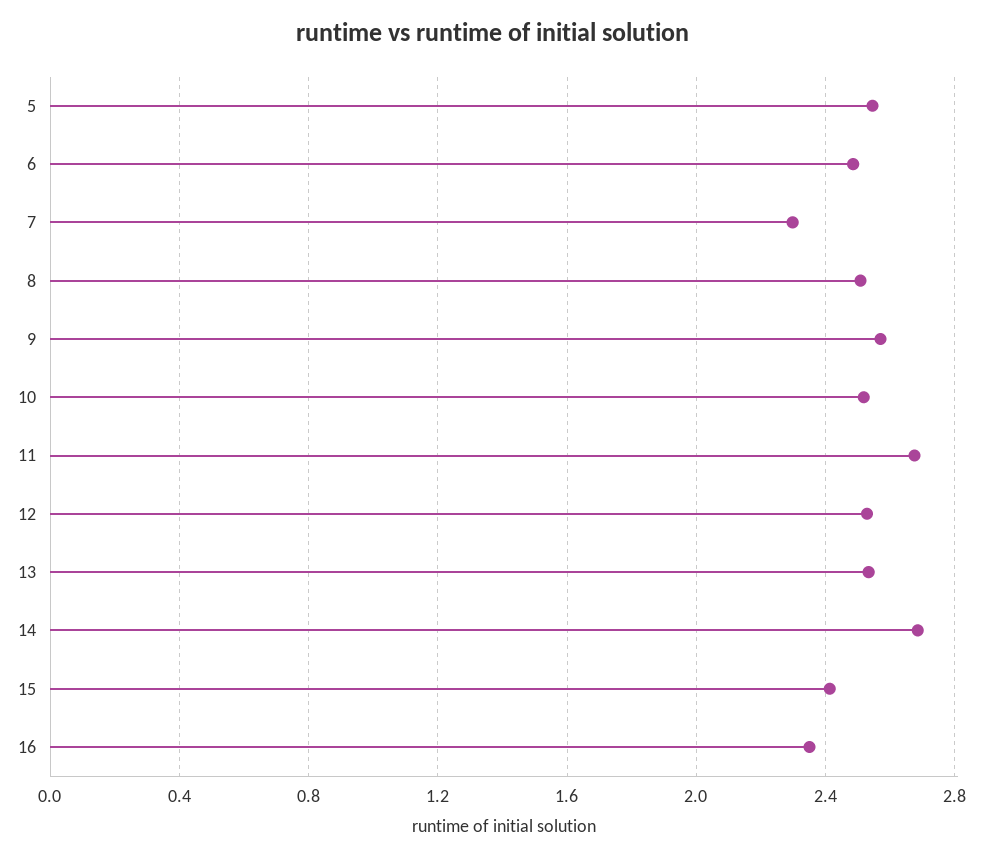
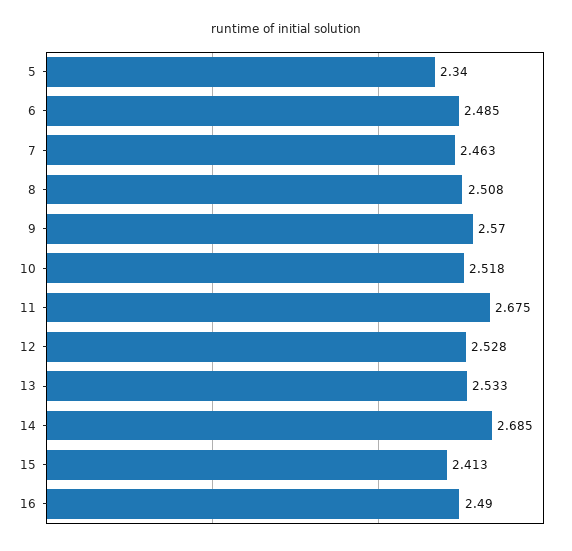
  {
-   "5": 2.55,
+   "5": 2.34,
    "6": 2.485,
-   "7": 2.3,
+   "7": 2.463,
    "8": 2.508,
    "9": 2.57,
    "10": 2.518,
    "11": 2.675,
    "12": 2.528,
    "13": 2.533,
    "14": 2.685,
    "15": 2.413,
-   "16": 2.35
+   "16": 2.49
  }

